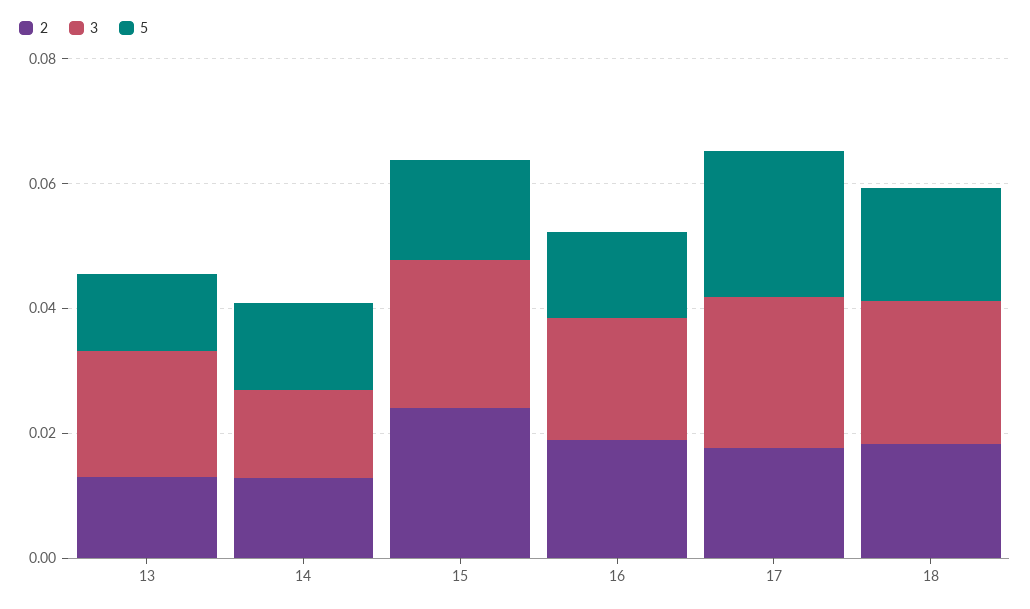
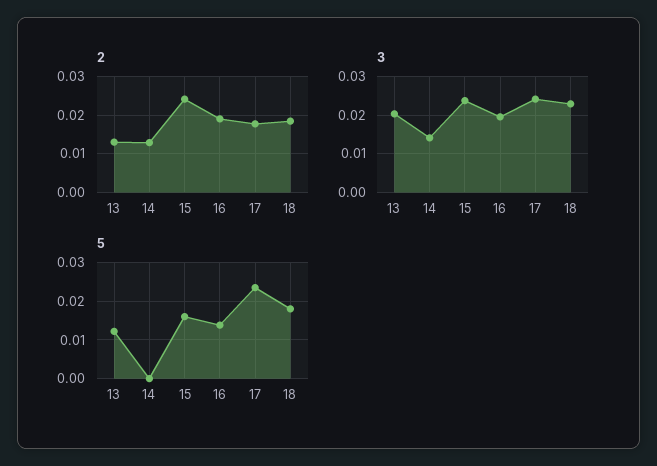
  {
    "2": {
      "13": 0.014,
      "14": 0.012,
      "15": 0.024,
      "16": 0.02,
      "17": 0.018,
      "18": 0.018
    },
    "3": {
      "13": 0.02,
      "14": 0.014,
      "15": 0.024,
      "16": 0.02,
      "17": 0.024,
      "18": 0.022
    },
    "5": {
      "13": 0.012,
-     "14": 0.015,
+     "14": 0,
      "15": 0.016,
      "16": 0.014,
      "17": 0.024,
      "18": 0.018
    }
  }

